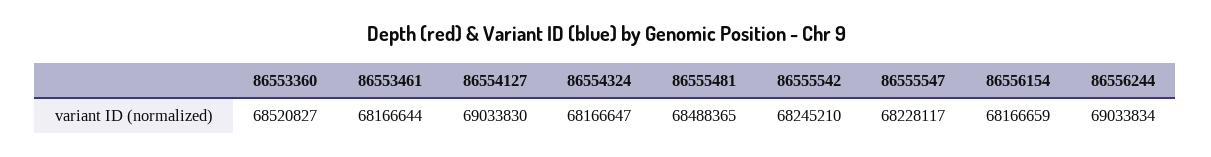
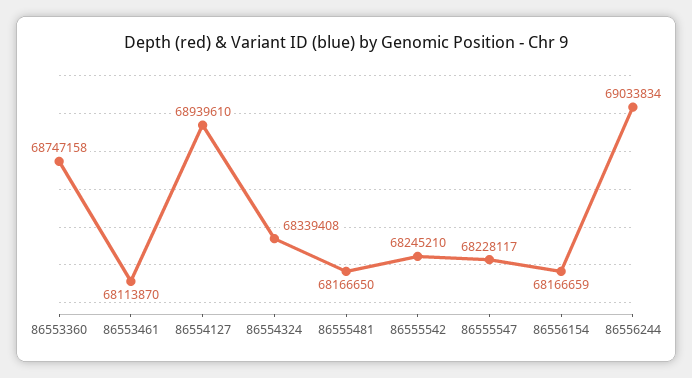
  {
-   "86553360": 68520827,
+   "86553360": 68747158,
-   "86553461": 68166644,
+   "86553461": 68113870,
-   "86554127": 69033830,
+   "86554127": 68939610,
-   "86554324": 68166647,
+   "86554324": 68339408,
-   "86555481": 68488365,
+   "86555481": 68166650,
    "86555542": 68245210,
    "86555547": 68228117,
    "86556154": 68166659,
    "86556244": 69033834
  }

